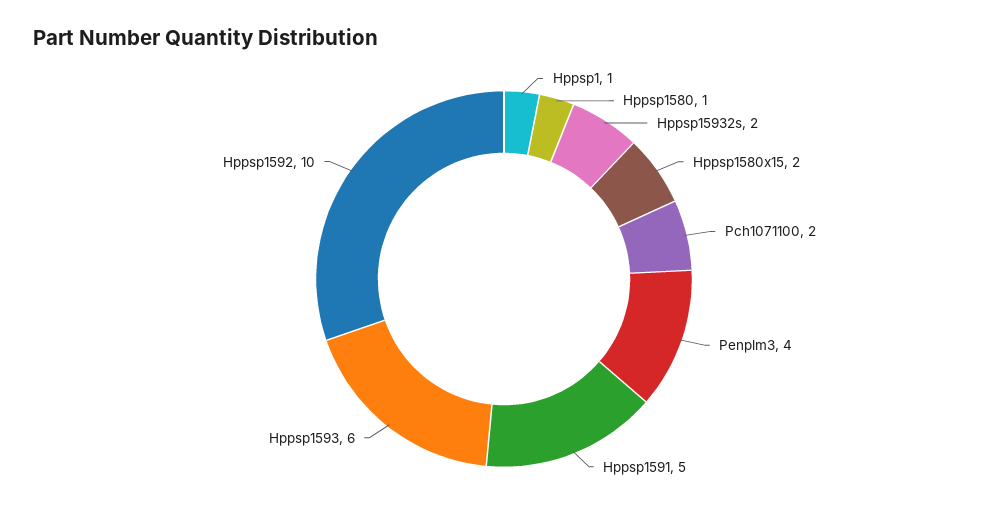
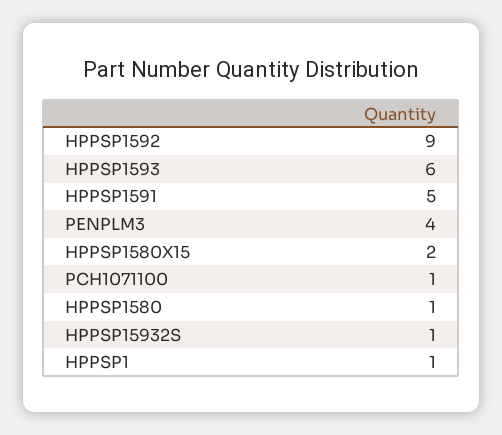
  {
    "Hppsp1": 1,
    "Hppsp1580": 1,
-   "Hppsp15932s": 2,
+   "Hppsp15932s": 1,
    "Hppsp1580x15": 2,
-   "Pch1071100": 2,
+   "Pch1071100": 1,
    "Penplm3": 4,
    "Hppsp1591": 5,
    "Hppsp1593": 6,
-   "Hppsp1592": 10
+   "Hppsp1592": 9
  }

